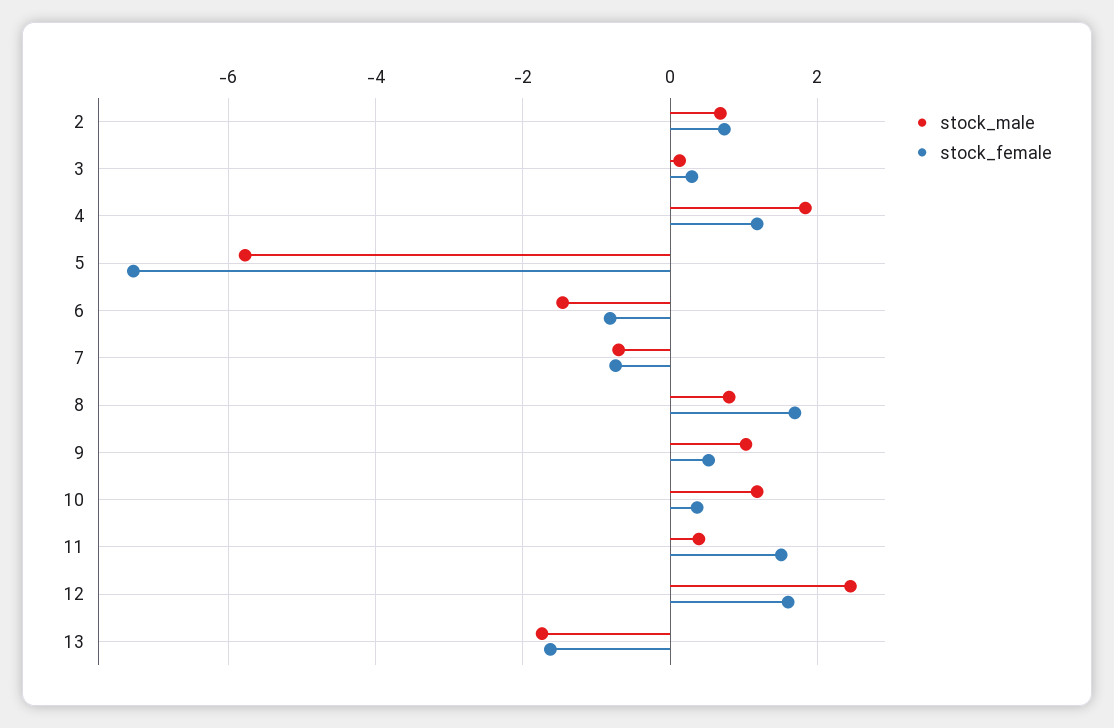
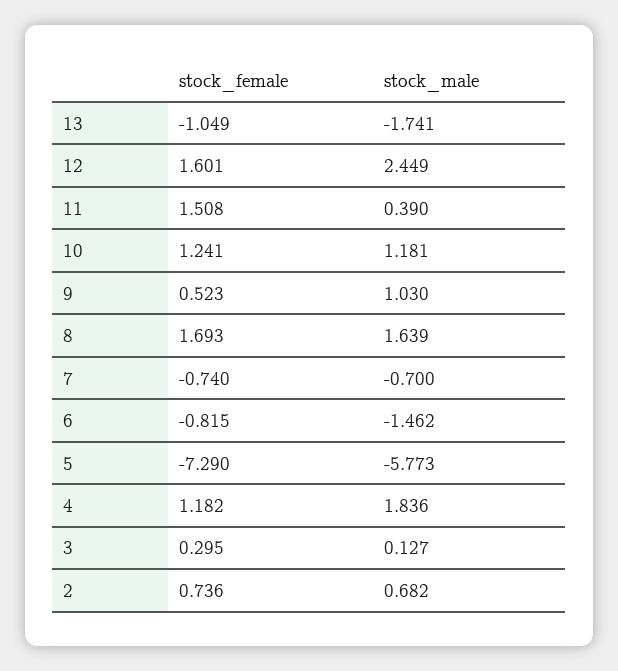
  {
    "stock_male": {
      "2": 0.682,
      "3": 0.127,
      "4": 1.836,
      "5": -5.773,
      "6": -1.462,
      "7": -0.7,
-     "8": 0.8,
+     "8": 1.639,
      "9": 1.03,
      "10": 1.181,
      "11": 0.39,
      "12": 2.449,
      "13": -1.741
    },
    "stock_female": {
      "2": 0.736,
      "3": 0.295,
      "4": 1.182,
      "5": -7.29,
      "6": -0.815,
      "7": -0.74,
      "8": 1.693,
      "9": 0.523,
-     "10": 0.4,
+     "10": 1.241,
      "11": 1.508,
      "12": 1.601,
-     "13": -1.6
+     "13": -1.049
    }
  }

